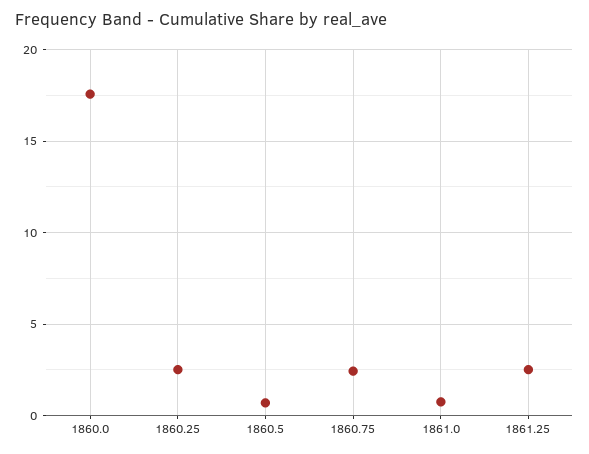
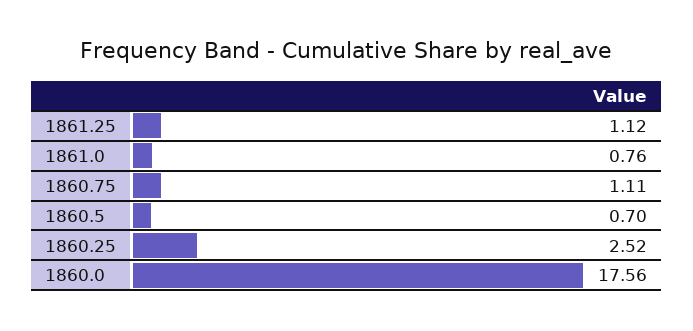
  {
    "1860.0": 17.56,
    "1860.25": 2.52,
    "1860.5": 0.7,
-   "1860.75": 2.5,
+   "1860.75": 1.11,
    "1861.0": 0.76,
-   "1861.25": 2.5
+   "1861.25": 1.12
  }

